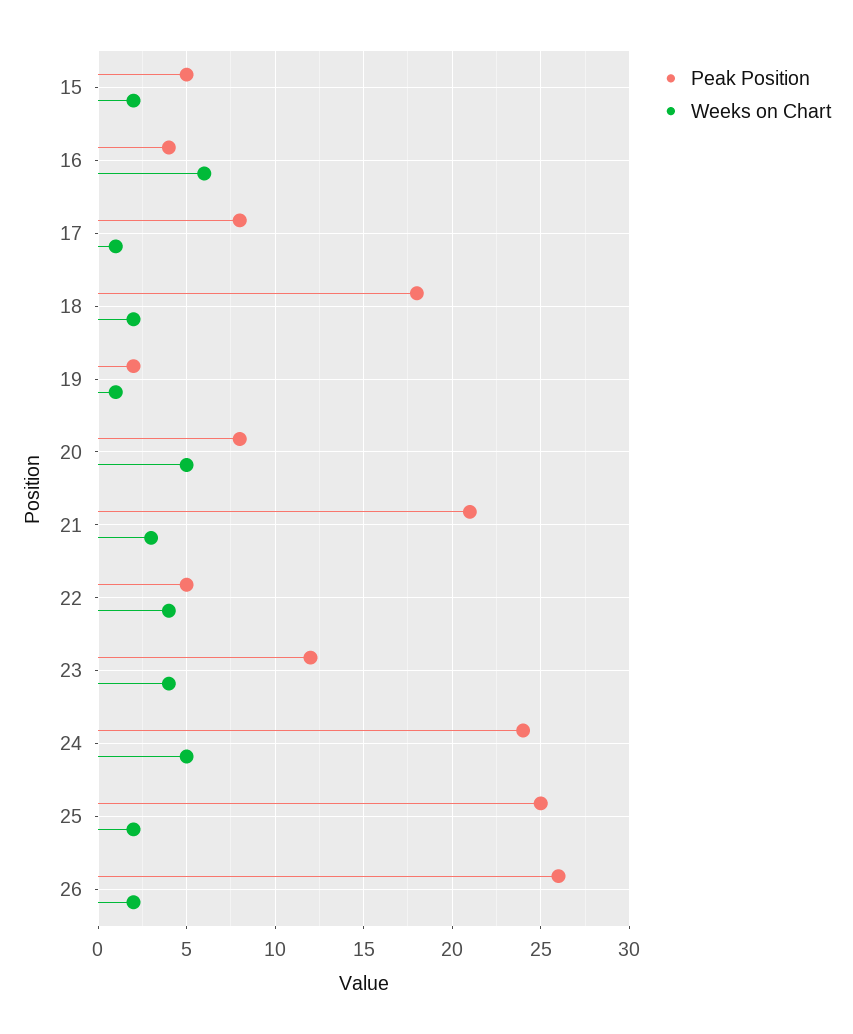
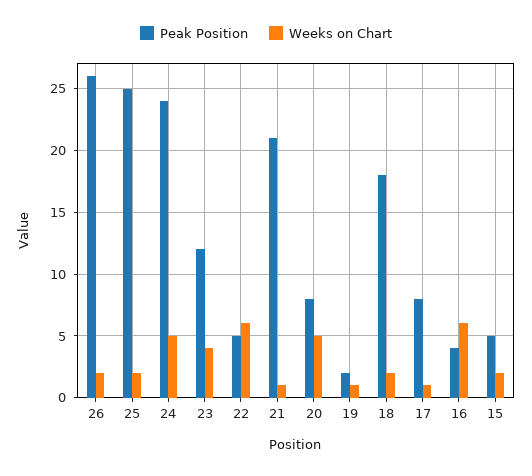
  {
    "Peak Position": {
      "15": 5,
      "16": 4,
      "17": 8,
      "18": 18,
      "19": 2,
      "20": 8,
      "21": 21,
      "22": 5,
      "23": 12,
      "24": 24,
      "25": 25,
      "26": 26
    },
    "Weeks on Chart": {
      "15": 2,
      "16": 6,
      "17": 1,
      "18": 2,
      "19": 1,
      "20": 5,
-     "21": 3,
+     "21": 1,
-     "22": 4,
+     "22": 6,
      "23": 4,
      "24": 5,
      "25": 2,
      "26": 2
    }
  }

